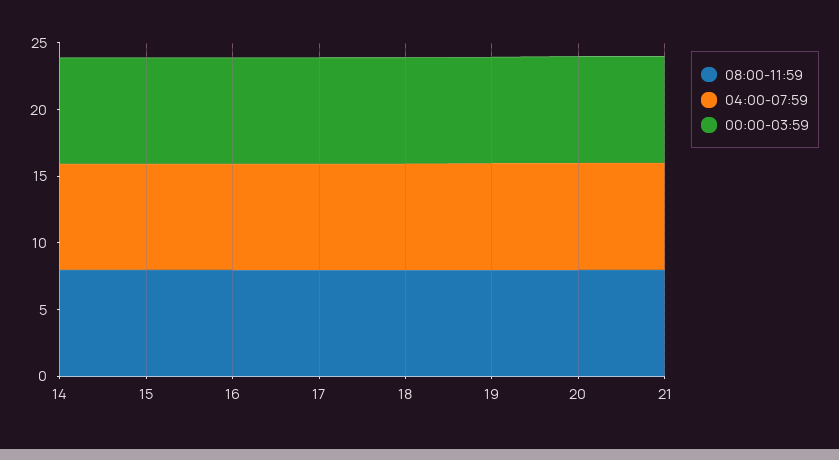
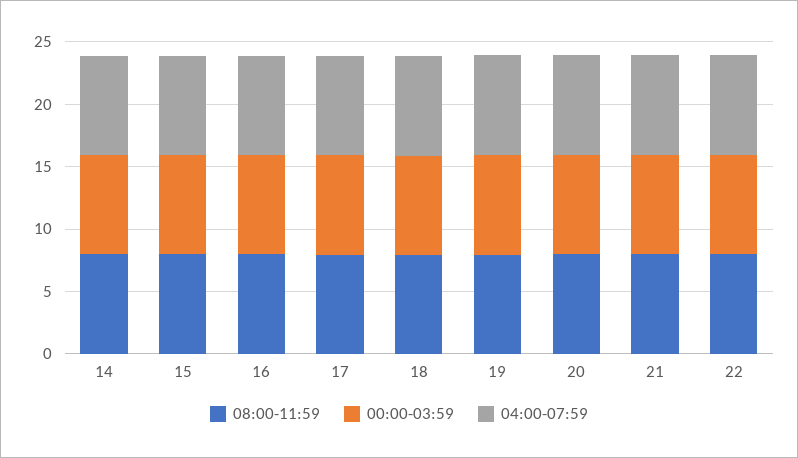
  {
    "08:00-11:59": {
      "14": 8,
      "15": 8,
      "16": 8,
      "17": 8,
      "18": 8,
      "19": 8,
      "20": 8,
-     "21": 8
+     "21": 8,
+     "22": 8
    },
    "04:00-07:59": {
      "14": 8,
      "15": 8,
      "16": 8,
      "17": 8,
      "18": 8,
      "19": 8,
      "20": 8,
-     "21": 8
+     "21": 8,
+     "22": 8
    },
    "00:00-03:59": {
      "14": 8,
      "15": 8,
      "16": 8,
      "17": 8,
      "18": 8,
      "19": 8,
      "20": 8,
-     "21": 8
+     "21": 8,
+     "22": 8
    }
  }

